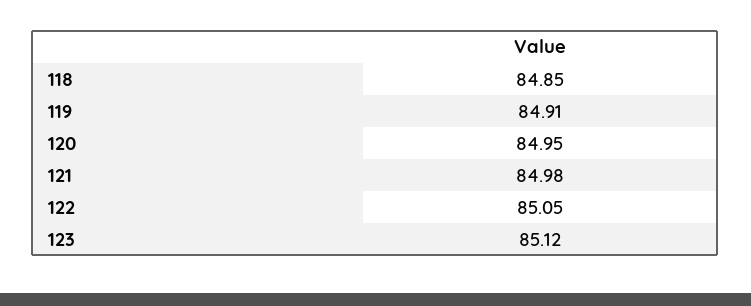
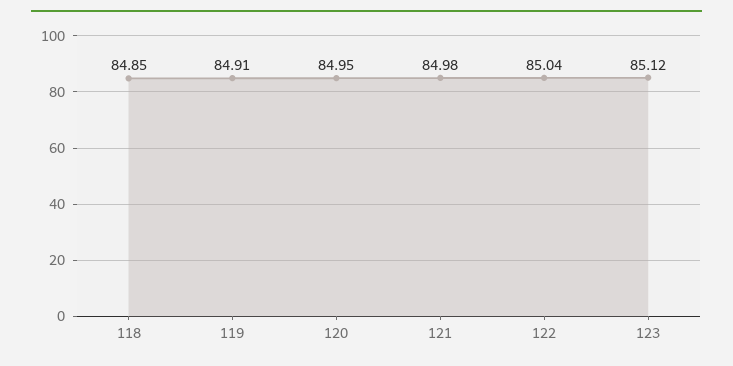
  {
    "118": 84.85,
    "119": 84.91,
    "120": 84.95,
    "121": 84.98,
-   "122": 85.05,
+   "122": 85.04,
    "123": 85.12
  }

